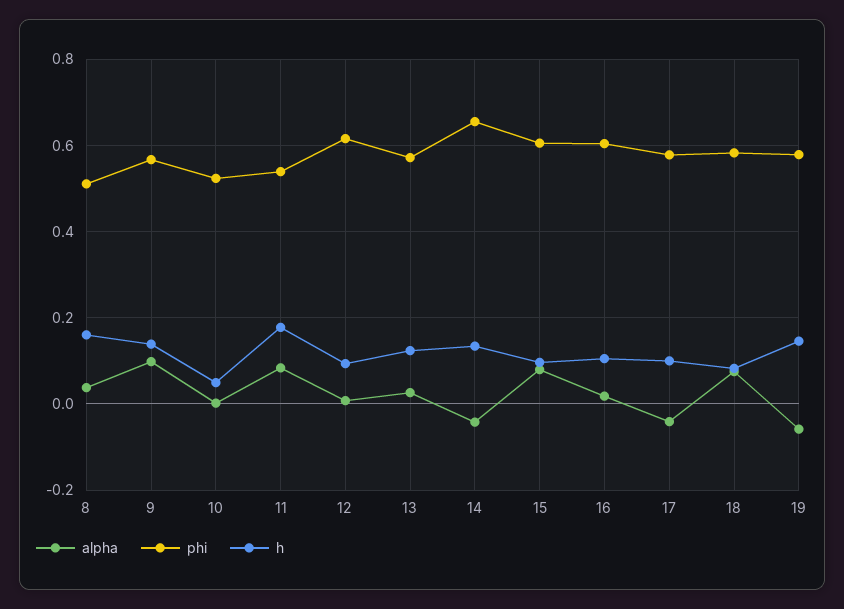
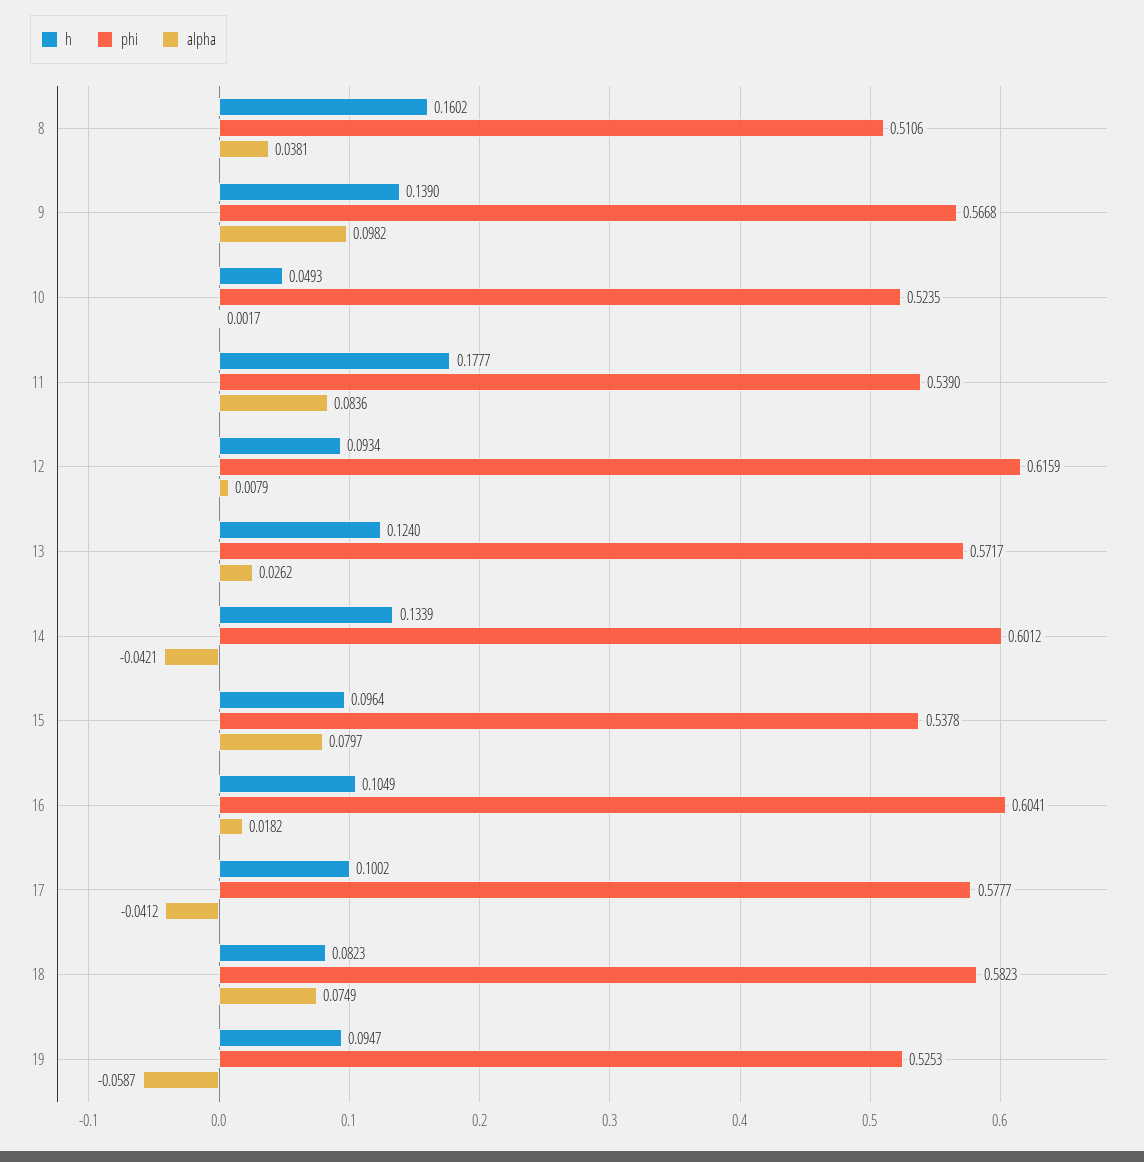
  {
    "alpha": {
      "8": 0.0381,
      "9": 0.0982,
      "10": 0.0017,
      "11": 0.0836,
      "12": 0.0079,
      "13": 0.0262,
      "14": -0.0421,
      "15": 0.0797,
      "16": 0.0182,
      "17": -0.0412,
      "18": 0.0749,
      "19": -0.0587
    },
    "phi": {
      "8": 0.5106,
      "9": 0.5668,
      "10": 0.5235,
      "11": 0.539,
      "12": 0.6159,
      "13": 0.5717,
-     "14": 0.66,
+     "14": 0.6012,
-     "15": 0.6,
+     "15": 0.5378,
      "16": 0.6041,
      "17": 0.5777,
      "18": 0.5823,
-     "19": 0.58
+     "19": 0.5253
    },
    "h": {
      "8": 0.1602,
      "9": 0.139,
      "10": 0.0493,
      "11": 0.1777,
      "12": 0.0934,
      "13": 0.124,
      "14": 0.1339,
      "15": 0.0964,
      "16": 0.1049,
      "17": 0.1002,
      "18": 0.0823,
-     "19": 0.14
+     "19": 0.0947
    }
  }

